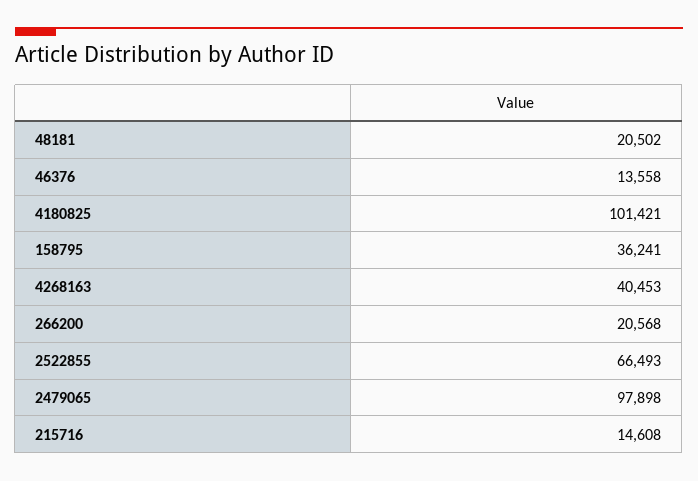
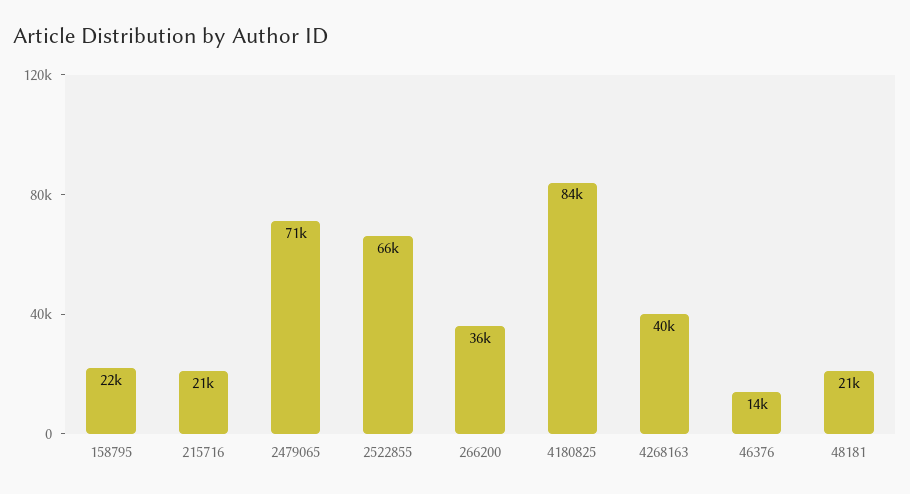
  {
    "48181": 20502,
    "46376": 13558,
-   "4180825": 101421,
+   "4180825": 84000,
-   "158795": 36241,
+   "158795": 22000,
    "4268163": 40453,
-   "266200": 20568,
+   "266200": 36000,
    "2522855": 66493,
-   "2479065": 97898,
+   "2479065": 71000,
-   "215716": 14608
+   "215716": 21000
  }

